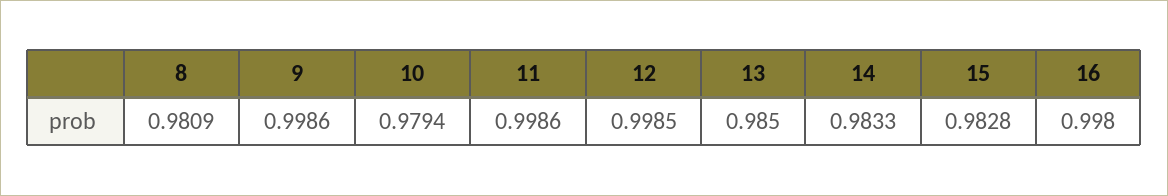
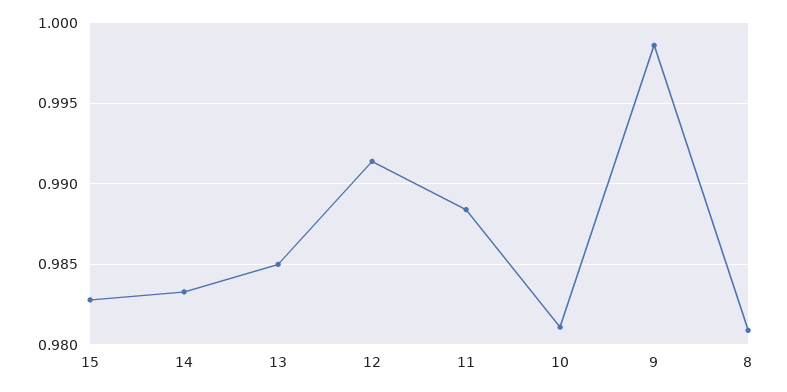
  {
    "8": 0.9809,
    "9": 0.9986,
-   "10": 0.9794,
+   "10": 0.981,
-   "11": 0.9986,
+   "11": 0.9885,
-   "12": 0.9985,
+   "12": 0.9915,
    "13": 0.985,
    "14": 0.9833,
-   "15": 0.9828,
+   "15": 0.9828
-   "16": 0.998
  }

